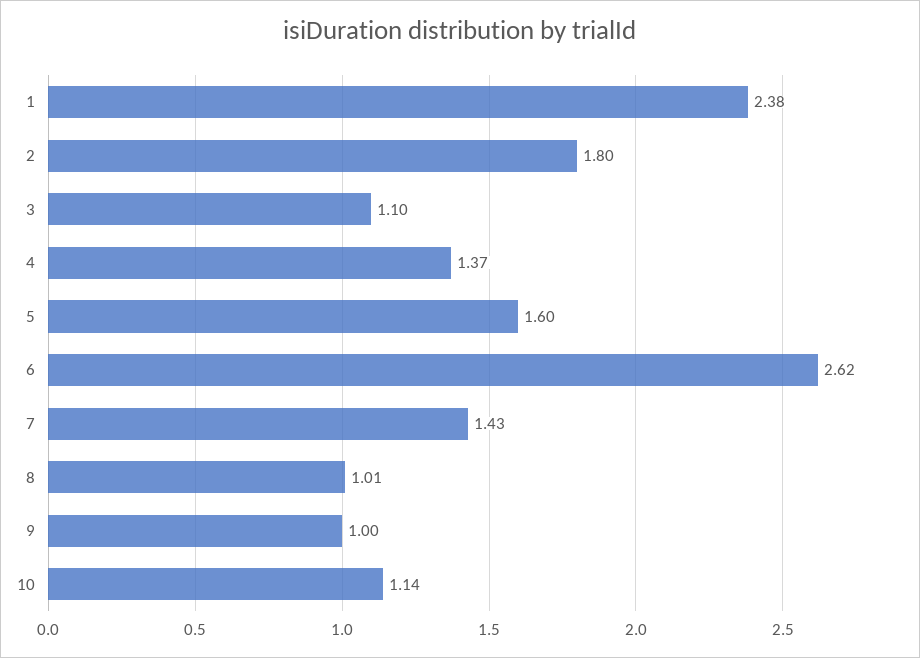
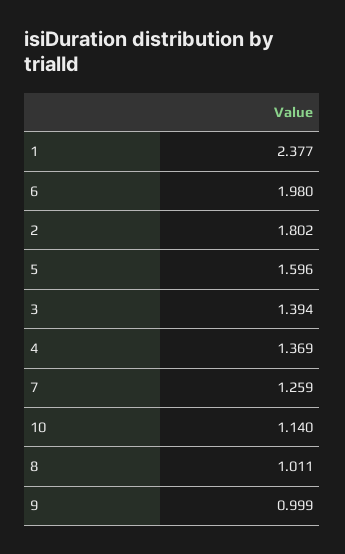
  {
    "1": 2.377,
    "2": 1.802,
-   "3": 1.1,
+   "3": 1.394,
    "4": 1.369,
    "5": 1.596,
-   "6": 2.62,
+   "6": 1.98,
-   "7": 1.43,
+   "7": 1.259,
    "8": 1.011,
    "9": 0.999,
    "10": 1.14
  }

